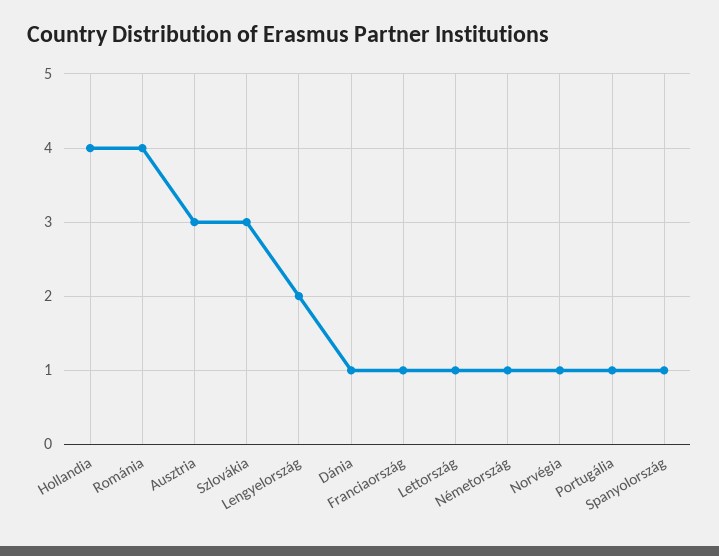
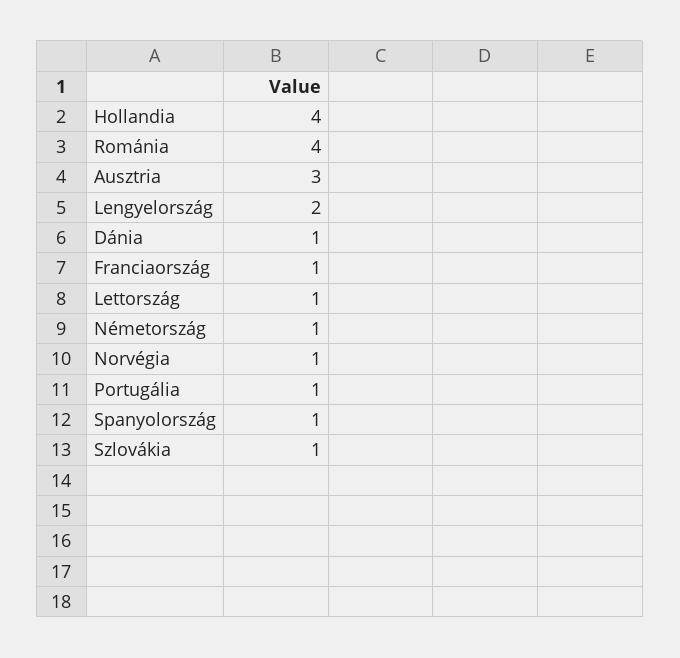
  {
    "Hollandia": 4,
    "Románia": 4,
    "Ausztria": 3,
-   "Szlovákia": 3,
+   "Szlovákia": 1,
    "Lengyelország": 2,
    "Dánia": 1,
    "Franciaország": 1,
    "Lettország": 1,
    "Németország": 1,
    "Norvégia": 1,
    "Portugália": 1,
    "Spanyolország": 1
  }

